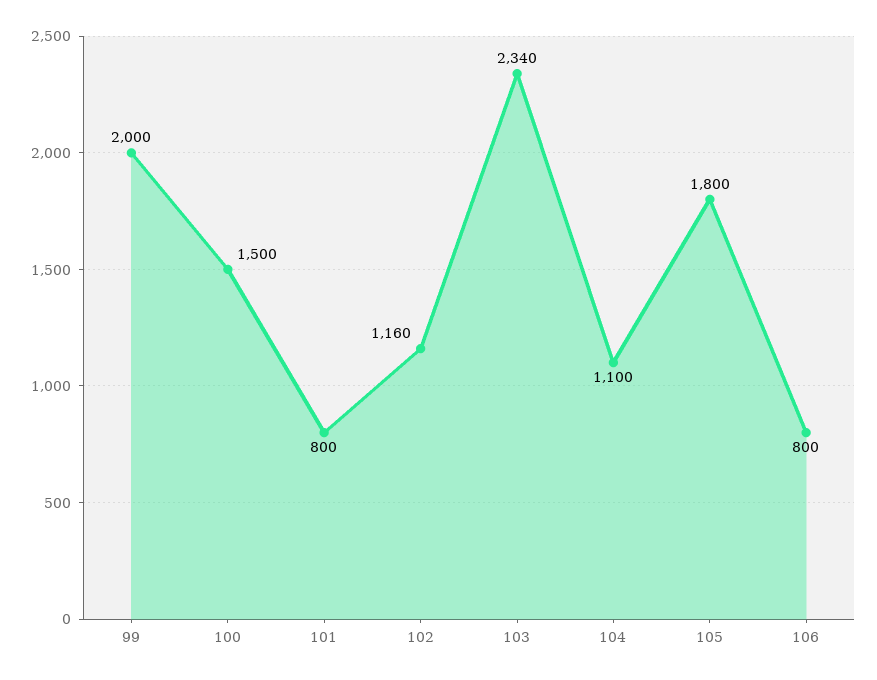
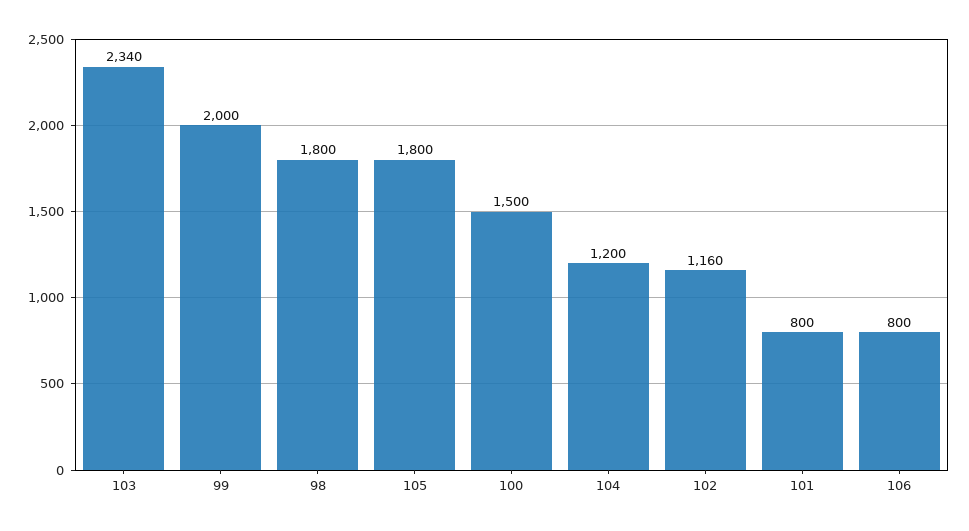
  {
    "99": 2000,
    "100": 1500,
    "101": 800,
    "102": 1160,
    "103": 2340,
-   "104": 1100,
+   "104": 1200,
    "105": 1800,
-   "106": 800
+   "106": 800,
+   "98": 1800
  }

